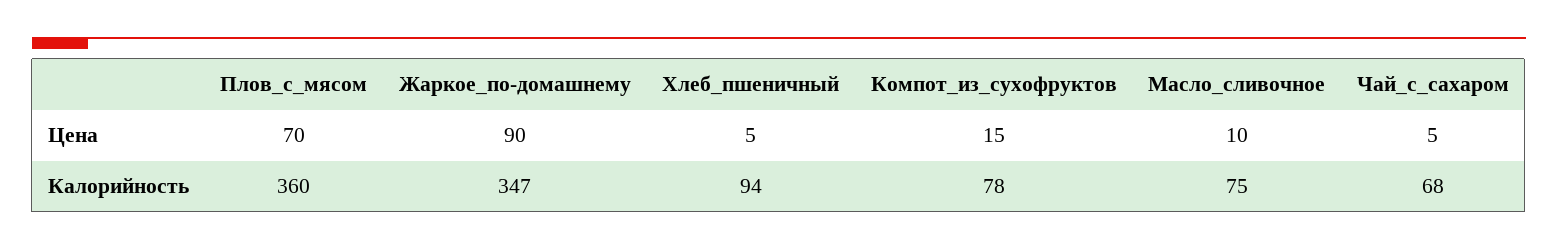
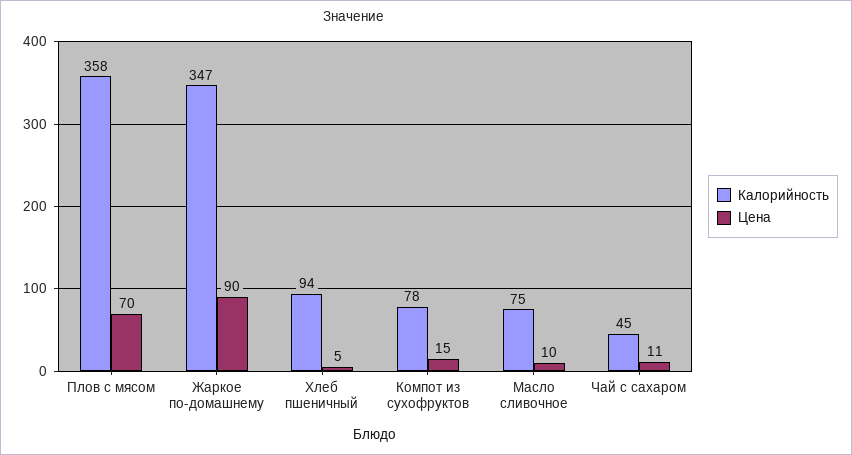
  {
    "Цена": {
      "Плов_с_мясом": 70,
      "Жаркое_по-домашнему": 90,
      "Хлеб_пшеничный": 5,
      "Компот_из_сухофруктов": 15,
      "Масло_сливочное": 10,
-     "Чай_с_сахаром": 5
+     "Чай_с_сахаром": 11
    },
    "Калорийность": {
-     "Плов_с_мясом": 360,
+     "Плов_с_мясом": 358,
      "Жаркое_по-домашнему": 347,
      "Хлеб_пшеничный": 94,
      "Компот_из_сухофруктов": 78,
      "Масло_сливочное": 75,
-     "Чай_с_сахаром": 68
+     "Чай_с_сахаром": 45
    }
  }

